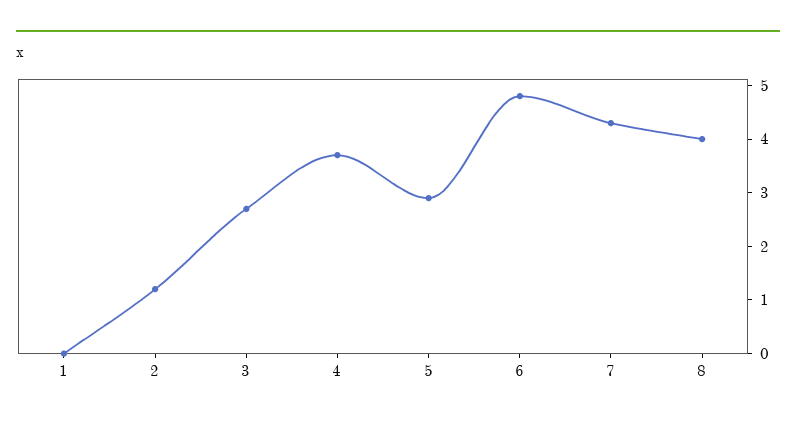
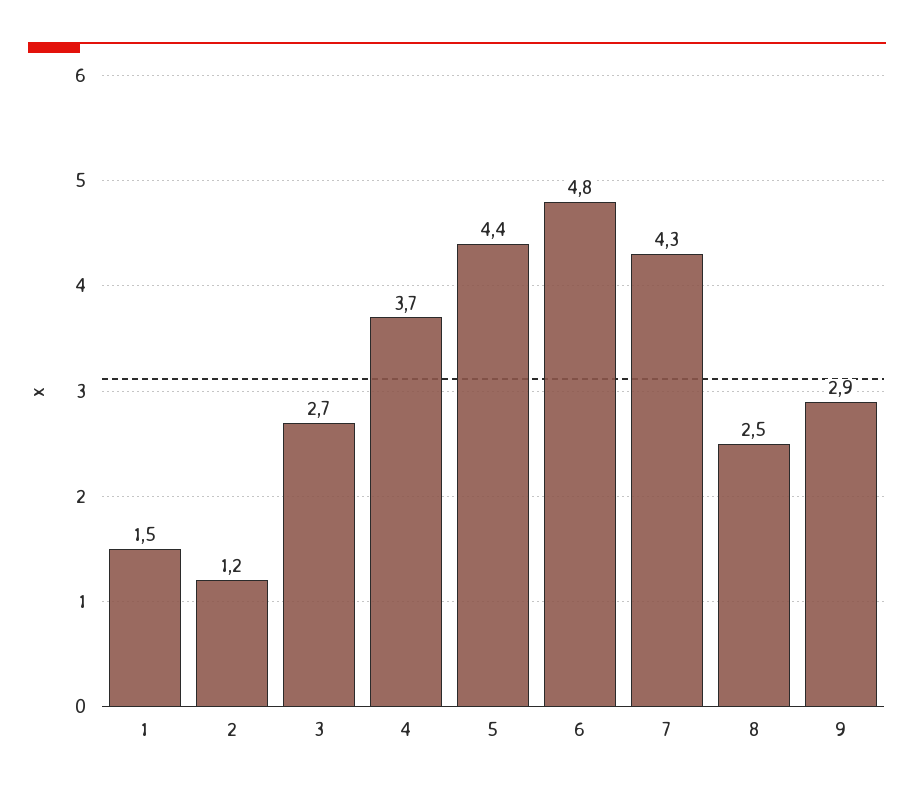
  {
-   "1": 0,
+   "1": 1.5,
    "2": 1.2,
    "3": 2.7,
    "4": 3.7,
-   "5": 3,
+   "5": 4.4,
    "6": 4.8,
    "7": 4.3,
-   "8": 4
+   "8": 2.5,
+   "9": 2.9
  }

